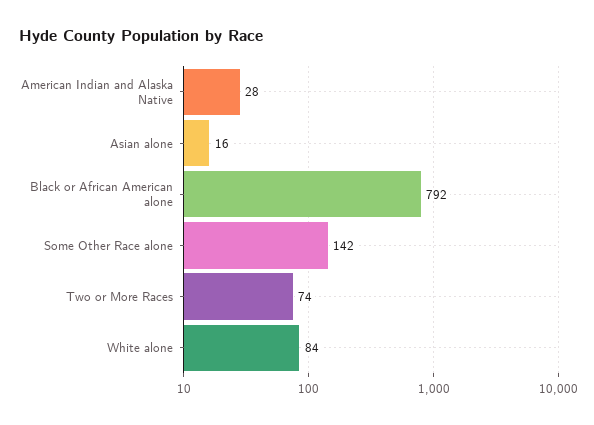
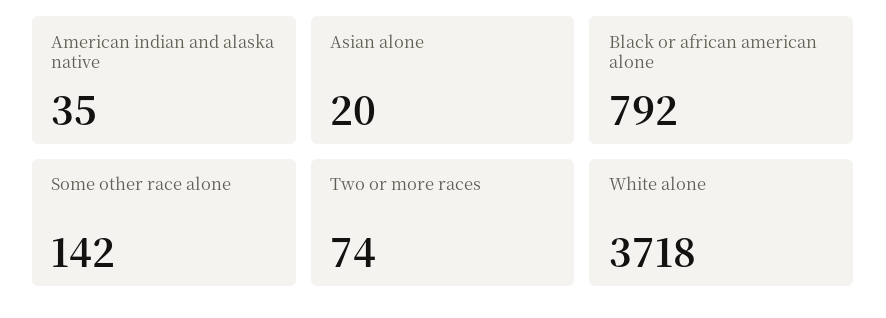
  {
-   "American Indian and Alaska Native": 28,
+   "American Indian and Alaska Native": 35,
-   "Asian alone": 16,
+   "Asian alone": 20,
    "Black or African American alone": 792,
    "Some Other Race alone": 142,
    "Two or More Races": 74,
-   "White alone": 84
+   "White alone": 3718
  }

